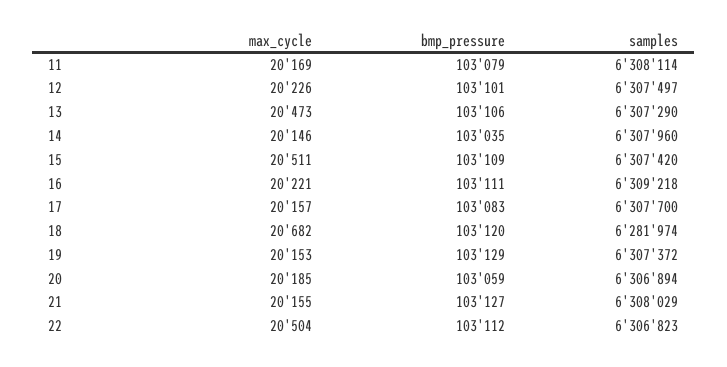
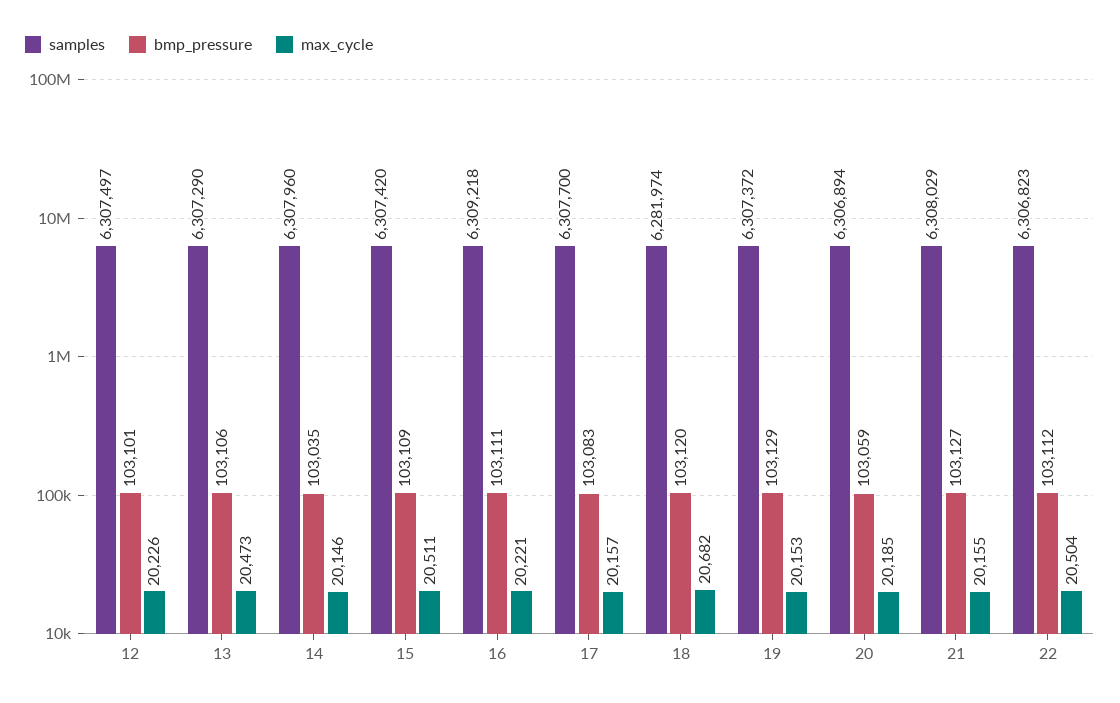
  {
    "max_cycle": {
-     "11": 20169,
      "12": 20226,
      "13": 20473,
      "14": 20146,
      "15": 20511,
      "16": 20221,
      "17": 20157,
      "18": 20682,
      "19": 20153,
      "20": 20185,
      "21": 20155,
      "22": 20504
    },
    "bmp_pressure": {
-     "11": 103079,
      "12": 103101,
      "13": 103106,
      "14": 103035,
      "15": 103109,
      "16": 103111,
      "17": 103083,
      "18": 103120,
      "19": 103129,
      "20": 103059,
      "21": 103127,
      "22": 103112
    },
    "samples": {
-     "11": 6308114,
      "12": 6307497,
      "13": 6307290,
      "14": 6307960,
      "15": 6307420,
      "16": 6309218,
      "17": 6307700,
      "18": 6281974,
      "19": 6307372,
      "20": 6306894,
      "21": 6308029,
      "22": 6306823
    }
  }

